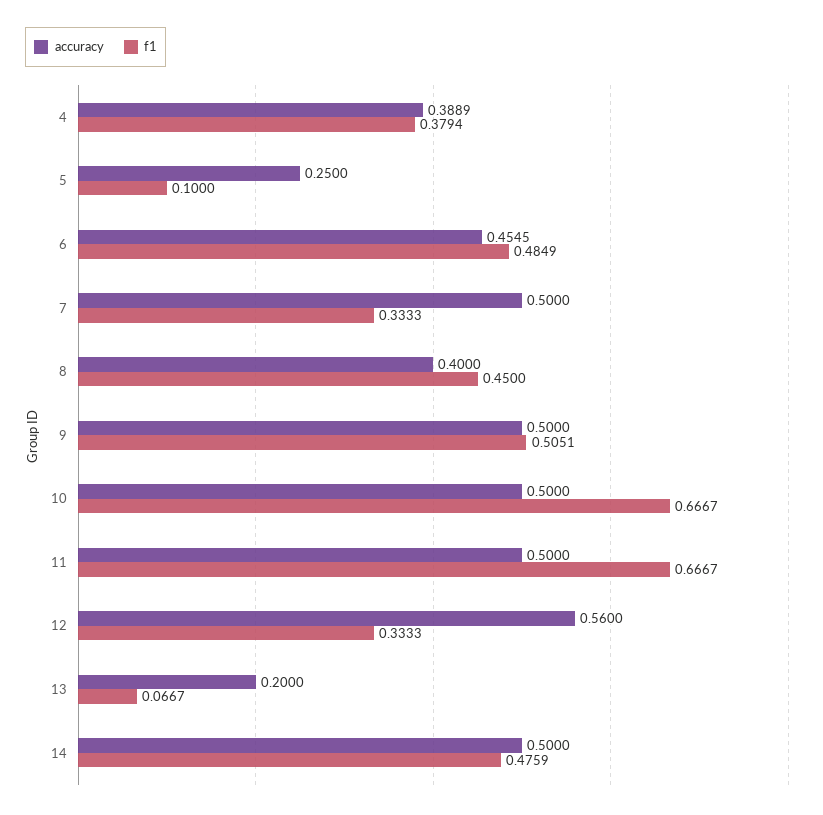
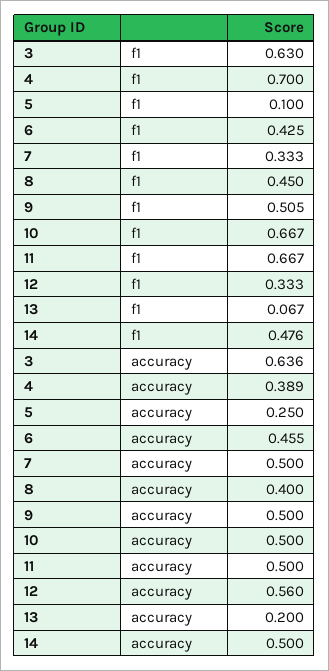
  {
    "accuracy": {
      "4": 0.3889,
      "5": 0.25,
      "6": 0.4545,
      "7": 0.5,
      "8": 0.4,
      "9": 0.5,
      "10": 0.5,
      "11": 0.5,
      "12": 0.56,
      "13": 0.2,
-     "14": 0.5
+     "14": 0.5,
+     "3": 0.636
    },
    "f1": {
-     "4": 0.3794,
+     "4": 0.7,
      "5": 0.1,
-     "6": 0.4849,
+     "6": 0.425,
      "7": 0.3333,
      "8": 0.45,
      "9": 0.5051,
      "10": 0.6667,
      "11": 0.6667,
      "12": 0.3333,
      "13": 0.0667,
-     "14": 0.4759
+     "14": 0.4759,
+     "3": 0.63
    }
  }

